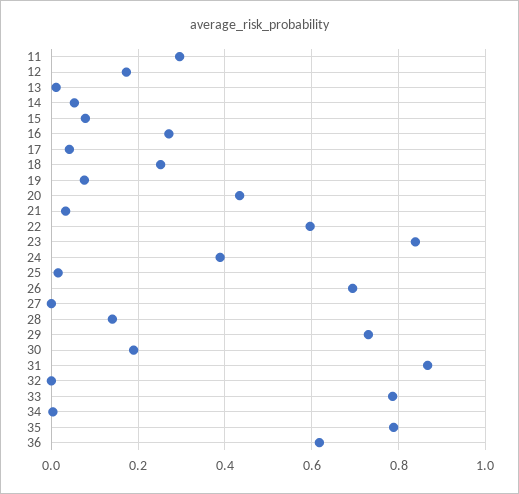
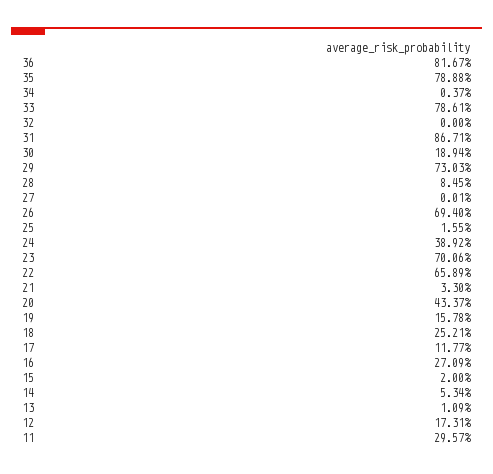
  {
    "11": 0.2957,
    "12": 0.1731,
    "13": 0.0109,
    "14": 0.0534,
-   "15": 0.08,
+   "15": 0.02,
    "16": 0.2709,
-   "17": 0.04,
+   "17": 0.1177,
    "18": 0.2521,
-   "19": 0.08,
+   "19": 0.1578,
    "20": 0.4337,
    "21": 0.033,
-   "22": 0.6,
+   "22": 0.6589,
-   "23": 0.84,
+   "23": 0.7006,
    "24": 0.3892,
    "25": 0.0155,
    "26": 0.694,
    "27": 0.0001,
-   "28": 0.14,
+   "28": 0.0845,
    "29": 0.7303,
    "30": 0.1894,
    "31": 0.8671,
    "32": 0,
    "33": 0.7861,
    "34": 0.0037,
    "35": 0.7888,
-   "36": 0.62
+   "36": 0.8167
  }

